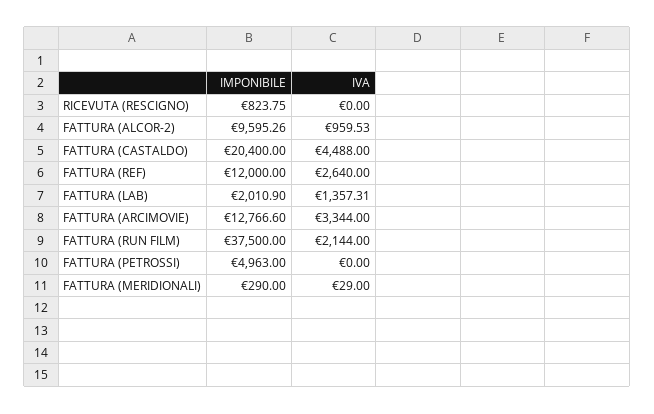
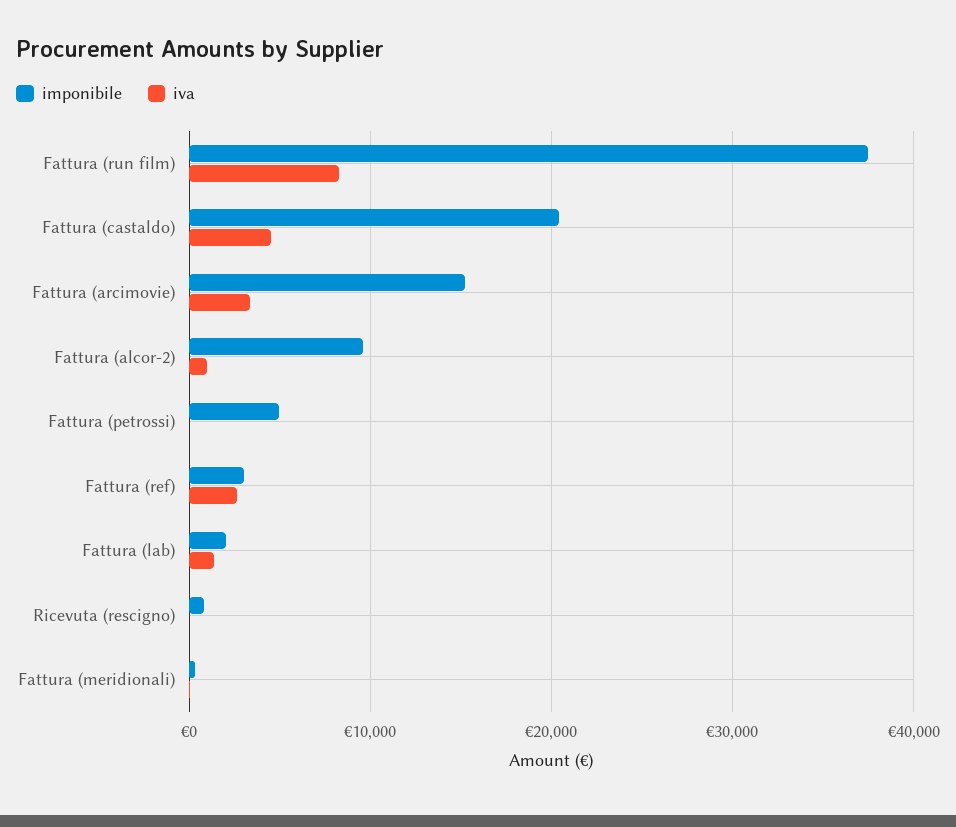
  {
    "IMPONIBILE": {
      "RICEVUTA (RESCIGNO)": 823.75,
      "FATTURA (ALCOR-2)": 9595.26,
      "FATTURA (CASTALDO)": 20400,
-     "FATTURA (REF)": 12000,
+     "FATTURA (REF)": 3000,
      "FATTURA (LAB)": 2010.9,
-     "FATTURA (ARCIMOVIE)": 12766.6,
+     "FATTURA (ARCIMOVIE)": 15000,
      "FATTURA (RUN FILM)": 37500,
      "FATTURA (PETROSSI)": 4963,
      "FATTURA (MERIDIONALI)": 290
    },
    "IVA": {
      "RICEVUTA (RESCIGNO)": 0,
      "FATTURA (ALCOR-2)": 959.53,
      "FATTURA (CASTALDO)": 4488,
      "FATTURA (REF)": 2640,
      "FATTURA (LAB)": 1357.31,
      "FATTURA (ARCIMOVIE)": 3344,
-     "FATTURA (RUN FILM)": 2144,
+     "FATTURA (RUN FILM)": 8000,
      "FATTURA (PETROSSI)": 0,
      "FATTURA (MERIDIONALI)": 29
    }
  }

